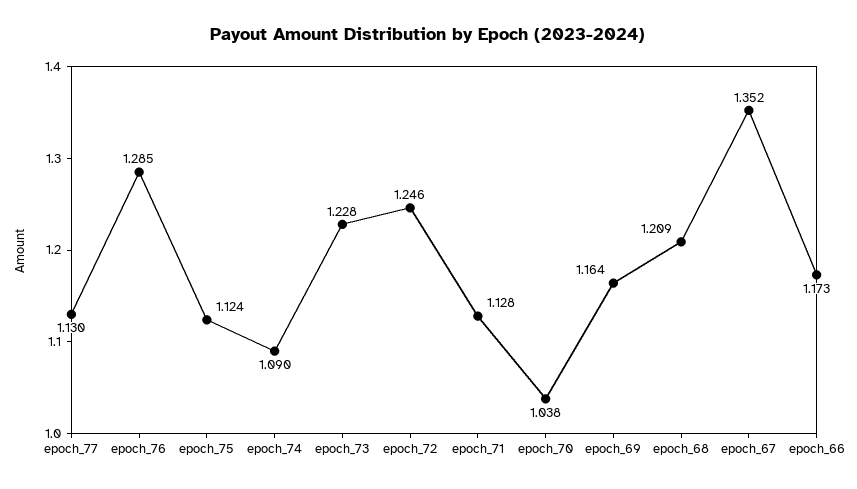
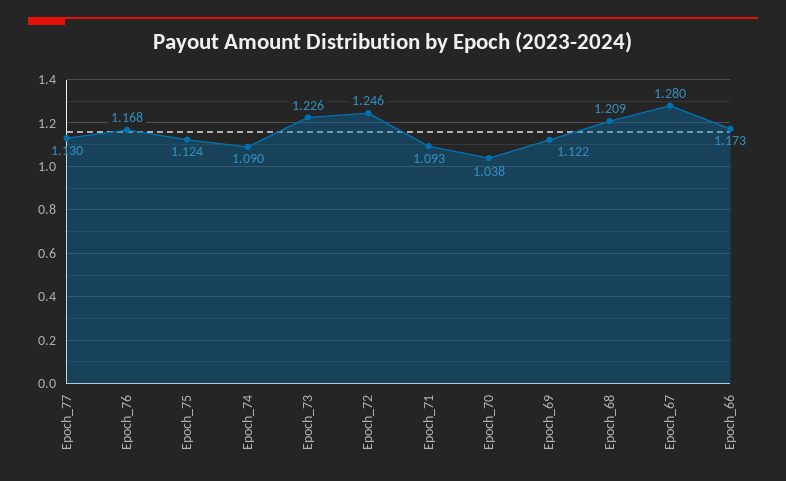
  {
    "epoch_77": 1.13,
-   "epoch_76": 1.285,
+   "epoch_76": 1.168,
    "epoch_75": 1.124,
    "epoch_74": 1.09,
-   "epoch_73": 1.228,
+   "epoch_73": 1.226,
    "epoch_72": 1.246,
-   "epoch_71": 1.128,
+   "epoch_71": 1.093,
    "epoch_70": 1.038,
-   "epoch_69": 1.164,
+   "epoch_69": 1.122,
    "epoch_68": 1.209,
-   "epoch_67": 1.352,
+   "epoch_67": 1.28,
    "epoch_66": 1.173
  }

